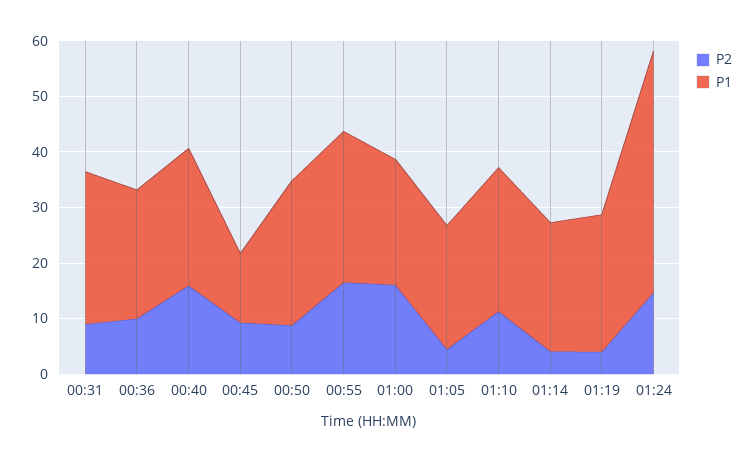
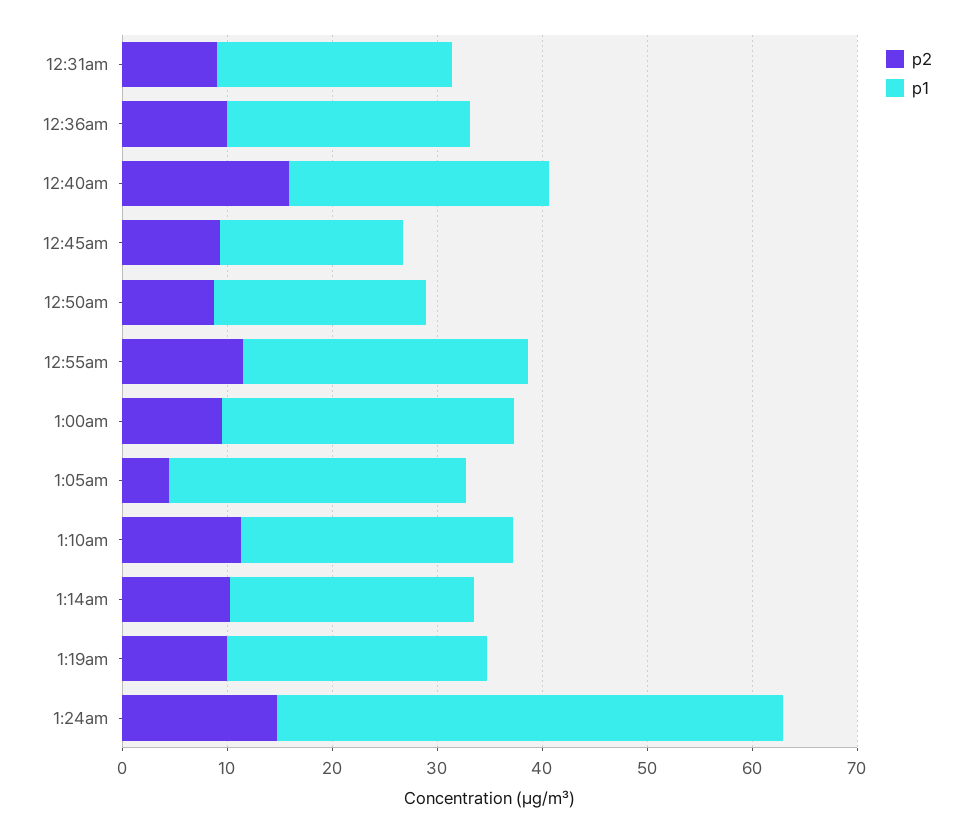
  {
    "P2": {
      "00:31": 10,
      "00:36": 10,
      "00:40": 16,
      "00:45": 10,
      "00:50": 8,
-     "00:55": 16,
+     "00:55": 12,
-     "01:00": 16,
+     "01:00": 10,
      "01:05": 4,
      "01:10": 12,
-     "01:14": 4,
+     "01:14": 10,
-     "01:19": 4,
+     "01:19": 10,
      "01:24": 14
    },
    "P1": {
-     "00:31": 28,
+     "00:31": 22,
      "00:36": 24,
      "00:40": 24,
-     "00:45": 12,
+     "00:45": 18,
-     "00:50": 26,
+     "00:50": 20,
      "00:55": 28,
-     "01:00": 22,
+     "01:00": 28,
-     "01:05": 22,
+     "01:05": 28,
      "01:10": 26,
      "01:14": 24,
      "01:19": 24,
-     "01:24": 44
+     "01:24": 48
    }
  }

